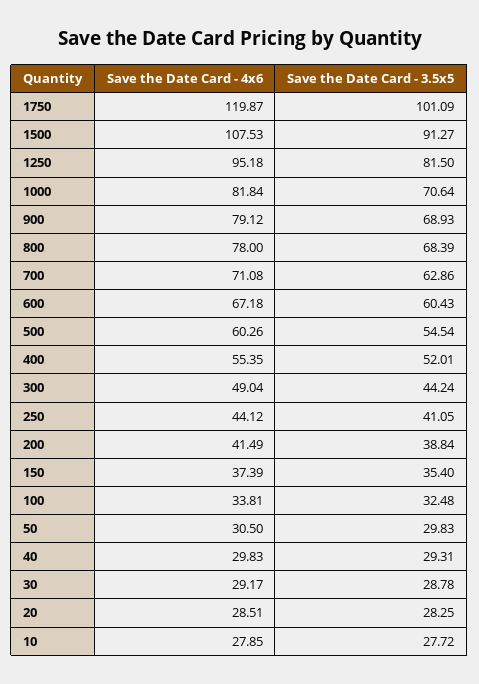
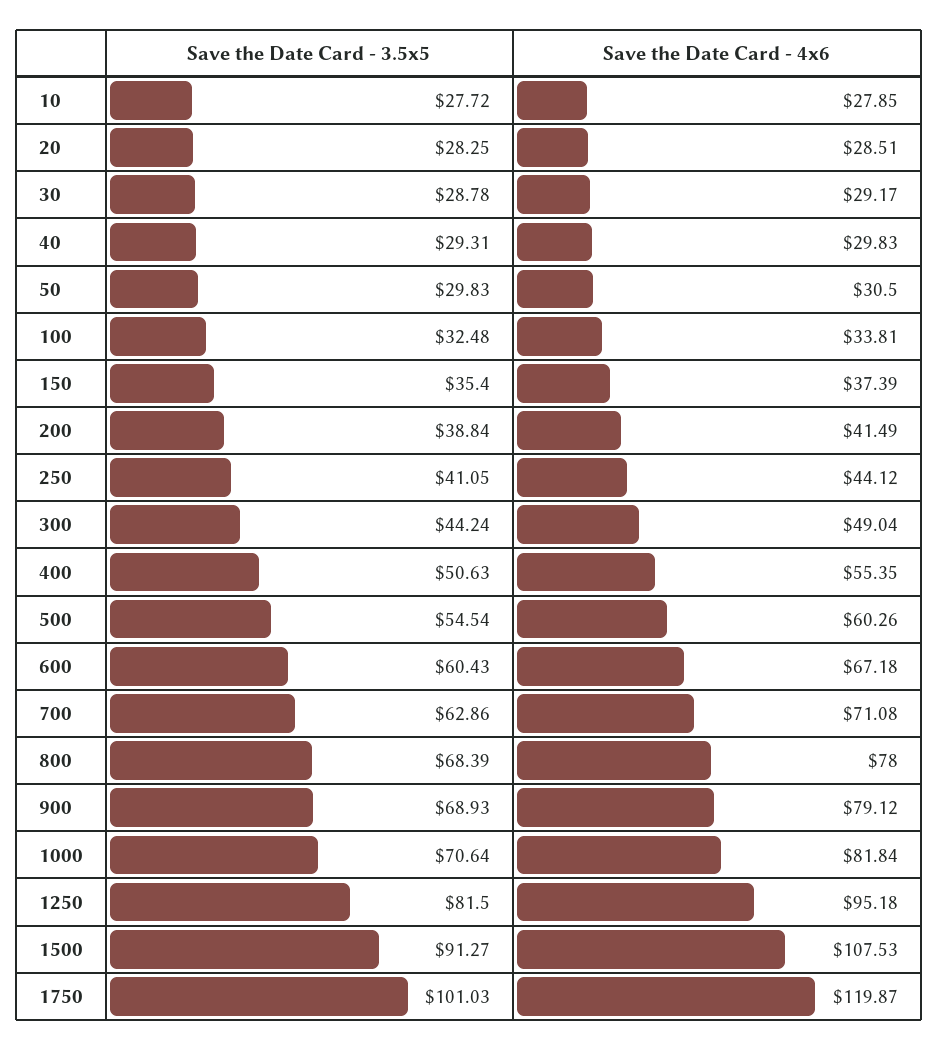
  {
    "Save the Date Card - 4x6": {
      "1750": 119.87,
      "1500": 107.53,
      "1250": 95.18,
      "1000": 81.84,
      "900": 79.12,
      "800": 78,
      "700": 71.08,
      "600": 67.18,
      "500": 60.26,
      "400": 55.35,
      "300": 49.04,
      "250": 44.12,
      "200": 41.49,
      "150": 37.39,
      "100": 33.81,
      "50": 30.5,
      "40": 29.83,
      "30": 29.17,
      "20": 28.51,
      "10": 27.85
    },
    "Save the Date Card - 3.5x5": {
-     "1750": 101.09,
+     "1750": 101.03,
      "1500": 91.27,
      "1250": 81.5,
      "1000": 70.64,
      "900": 68.93,
      "800": 68.39,
      "700": 62.86,
      "600": 60.43,
      "500": 54.54,
-     "400": 52.01,
+     "400": 50.63,
      "300": 44.24,
      "250": 41.05,
      "200": 38.84,
      "150": 35.4,
      "100": 32.48,
      "50": 29.83,
      "40": 29.31,
      "30": 28.78,
      "20": 28.25,
      "10": 27.72
    }
  }

